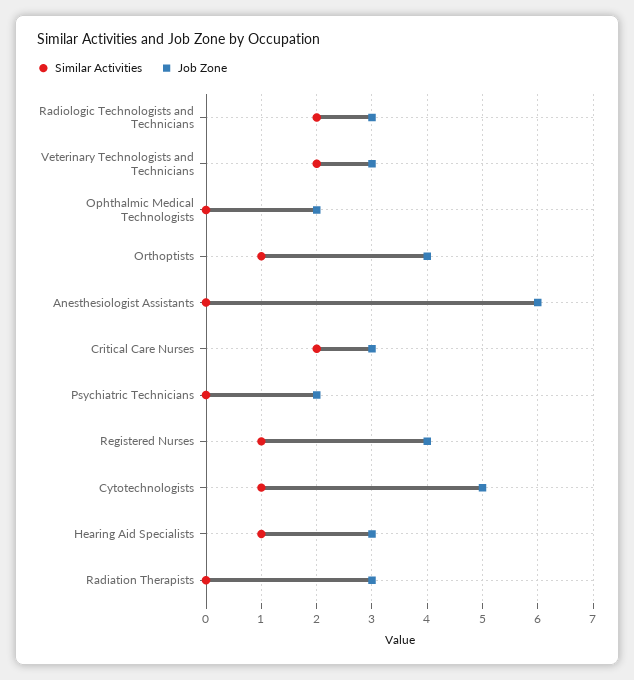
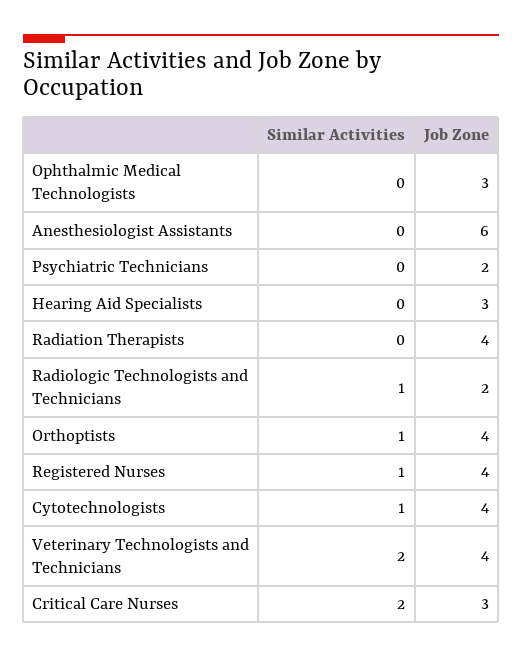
  {
    "Similar Activities": {
-     "Radiologic Technologists and Technicians": 2,
+     "Radiologic Technologists and Technicians": 1,
      "Veterinary Technologists and Technicians": 2,
      "Ophthalmic Medical Technologists": 0,
      "Orthoptists": 1,
      "Anesthesiologist Assistants": 0,
      "Critical Care Nurses": 2,
      "Psychiatric Technicians": 0,
      "Registered Nurses": 1,
      "Cytotechnologists": 1,
-     "Hearing Aid Specialists": 1,
+     "Hearing Aid Specialists": 0,
      "Radiation Therapists": 0
    },
    "Job Zone": {
-     "Radiologic Technologists and Technicians": 3,
+     "Radiologic Technologists and Technicians": 2,
-     "Veterinary Technologists and Technicians": 3,
+     "Veterinary Technologists and Technicians": 4,
-     "Ophthalmic Medical Technologists": 2,
+     "Ophthalmic Medical Technologists": 3,
      "Orthoptists": 4,
      "Anesthesiologist Assistants": 6,
      "Critical Care Nurses": 3,
      "Psychiatric Technicians": 2,
      "Registered Nurses": 4,
-     "Cytotechnologists": 5,
+     "Cytotechnologists": 4,
      "Hearing Aid Specialists": 3,
-     "Radiation Therapists": 3
+     "Radiation Therapists": 4
    }
  }

